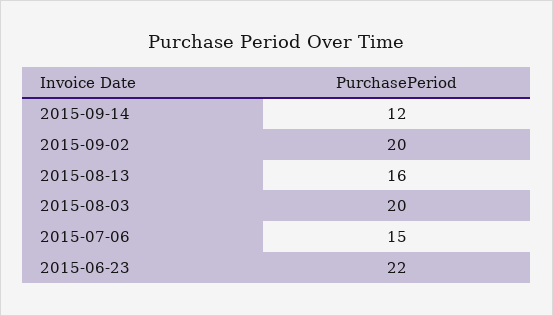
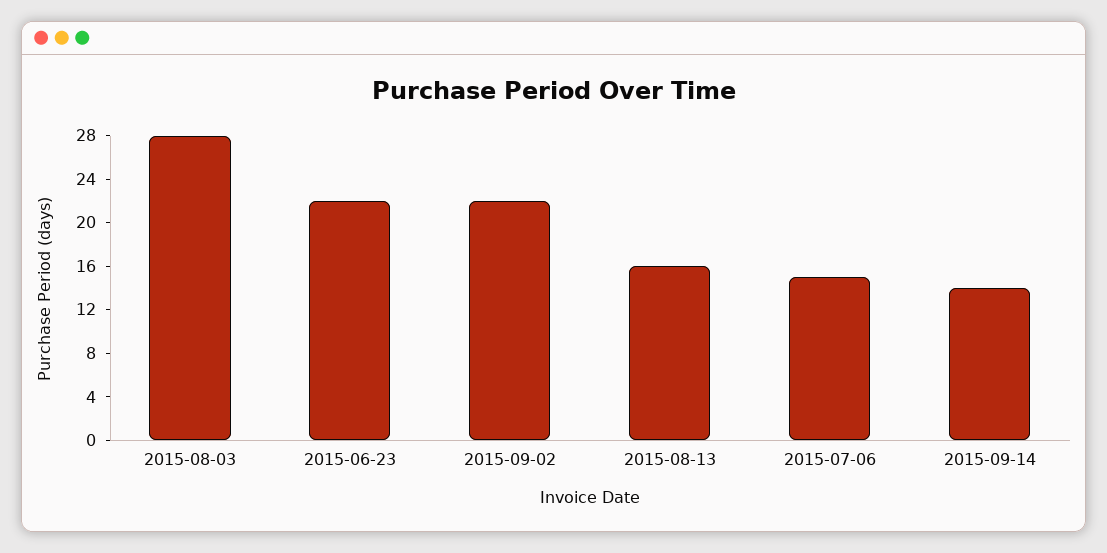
  {
-   "2015-09-14": 12,
+   "2015-09-14": 14,
-   "2015-09-02": 20,
+   "2015-09-02": 22,
    "2015-08-13": 16,
-   "2015-08-03": 20,
+   "2015-08-03": 28,
    "2015-07-06": 15,
    "2015-06-23": 22
  }

